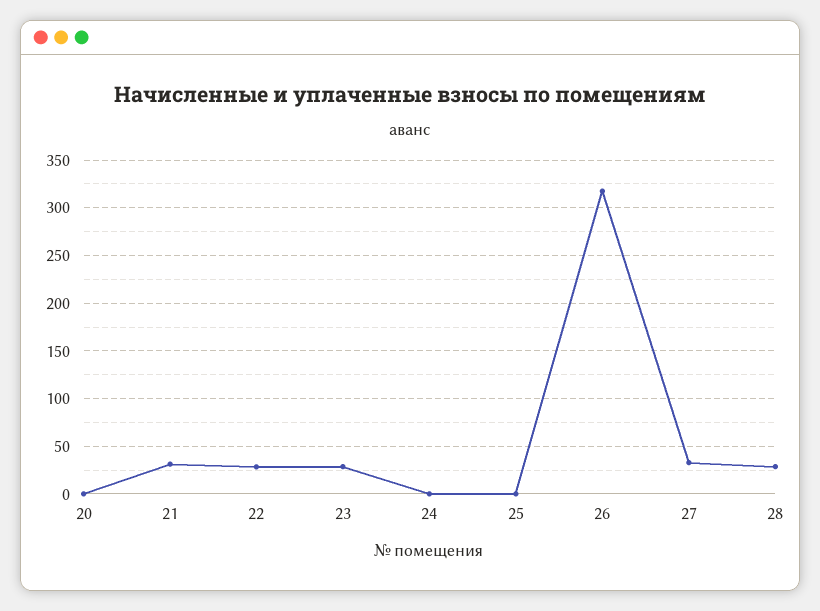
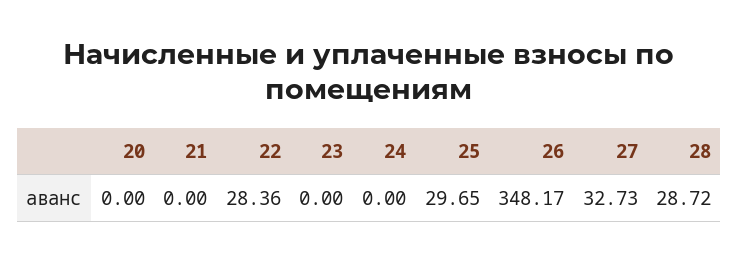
  {
    "20": 0,
-   "21": 30,
+   "21": 0,
    "22": 28.36,
-   "23": 30,
+   "23": 0,
    "24": 0,
-   "25": 0,
+   "25": 29.65,
-   "26": 320,
+   "26": 348.17,
    "27": 32.73,
    "28": 28.72
  }

